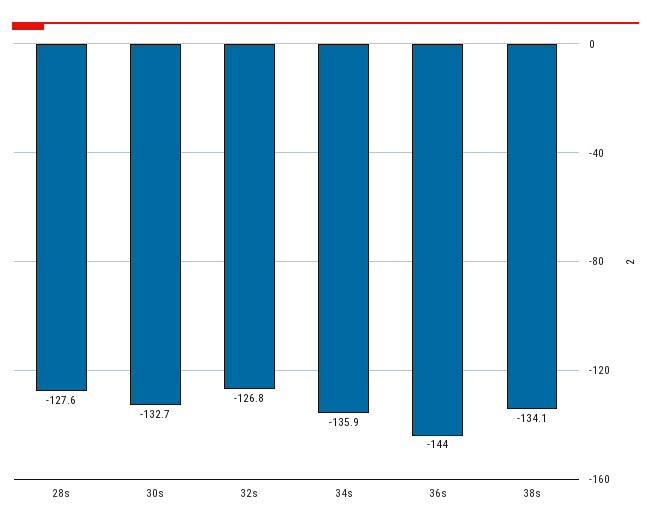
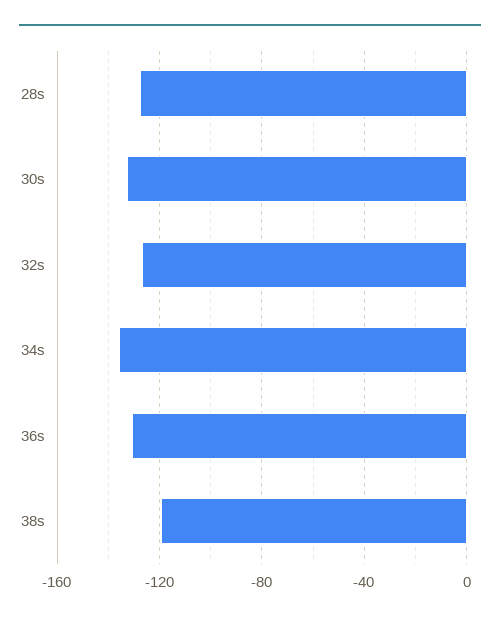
  {
    "28s": -127.6,
    "30s": -132.7,
    "32s": -126.8,
    "34s": -135.9,
-   "36s": -144,
+   "36s": -130,
-   "38s": -134.1
+   "38s": -120
  }

